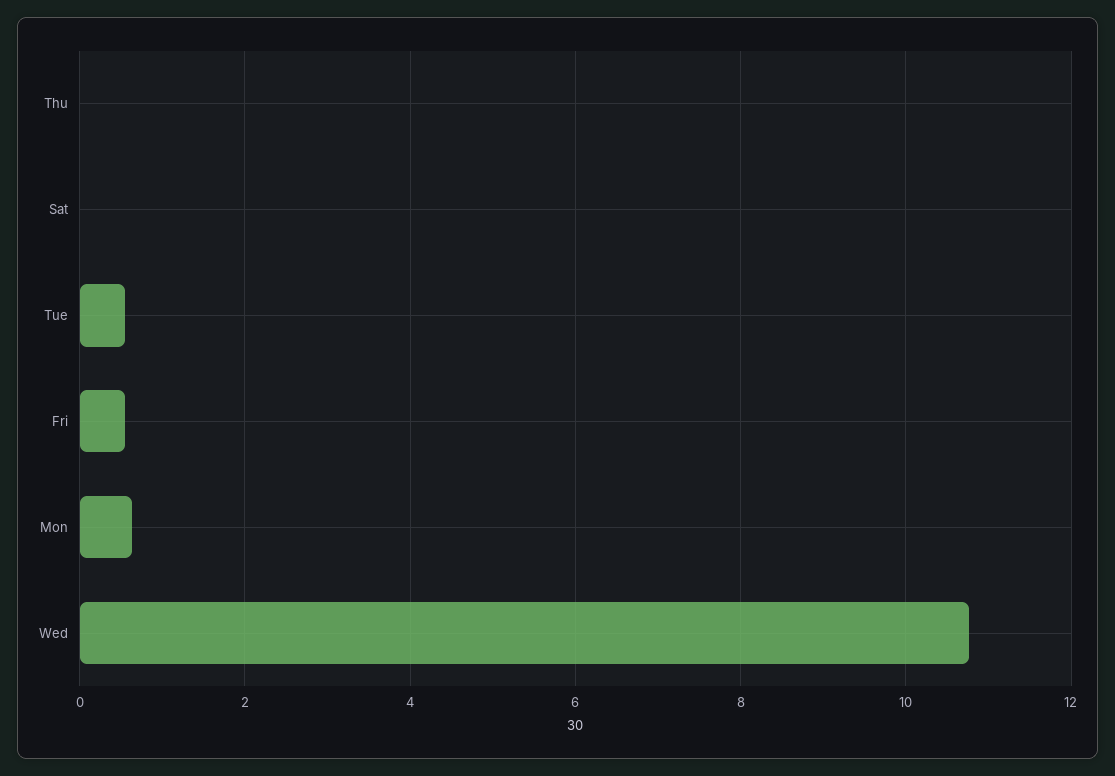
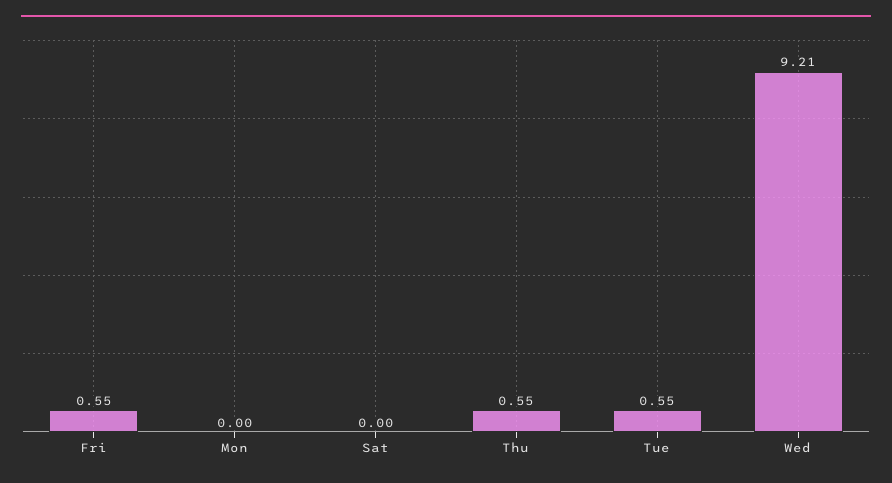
  {
-   "Thu": 0,
+   "Thu": 0.55,
    "Sat": 0,
    "Tue": 0.55,
    "Fri": 0.55,
-   "Mon": 0.6,
+   "Mon": 0,
-   "Wed": 10.8
+   "Wed": 9.21
  }

